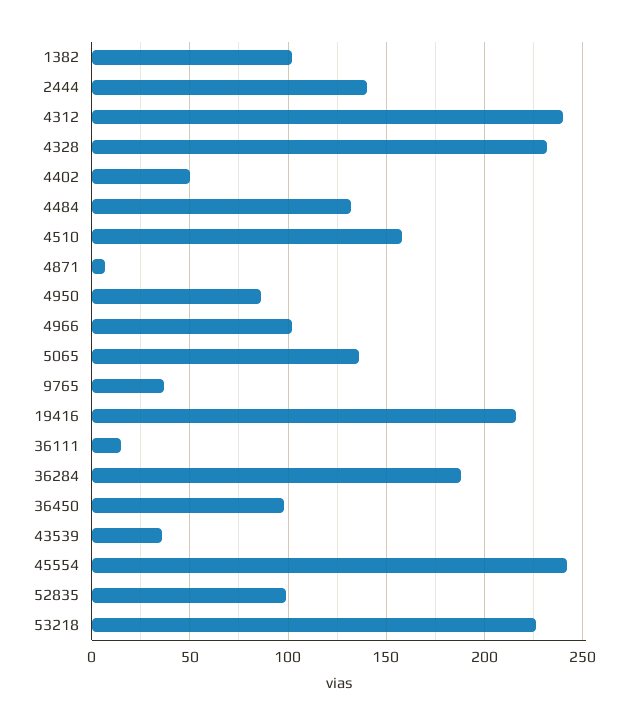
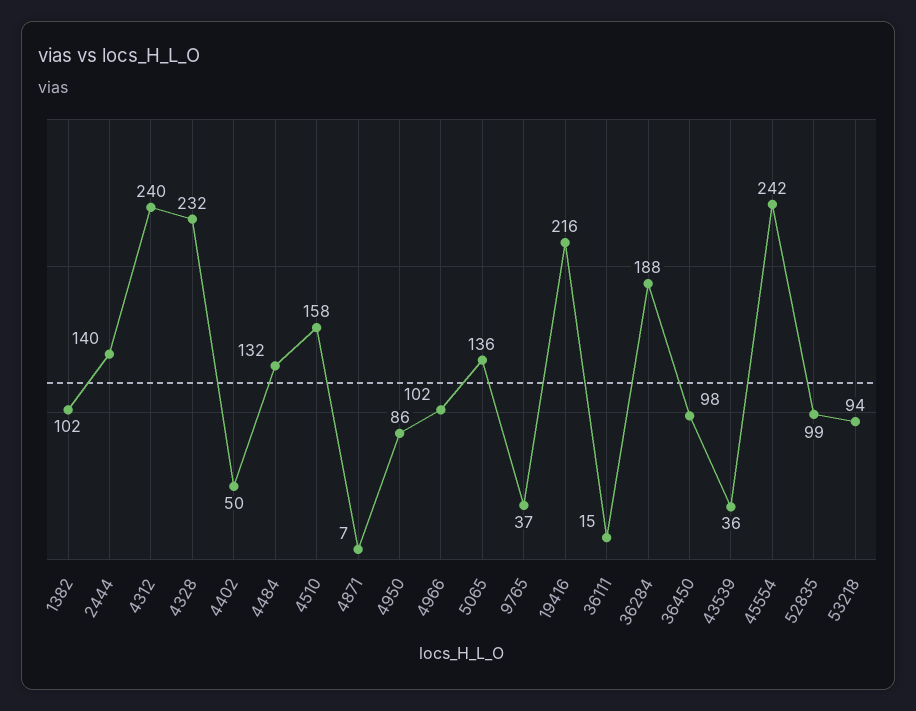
  {
    "1382": 102,
    "2444": 140,
    "4312": 240,
    "4328": 232,
    "4402": 50,
    "4484": 132,
    "4510": 158,
    "4871": 7,
    "4950": 86,
    "4966": 102,
    "5065": 136,
    "9765": 37,
    "19416": 216,
    "36111": 15,
    "36284": 188,
    "36450": 98,
    "43539": 36,
    "45554": 242,
    "52835": 99,
-   "53218": 225
+   "53218": 94
  }

